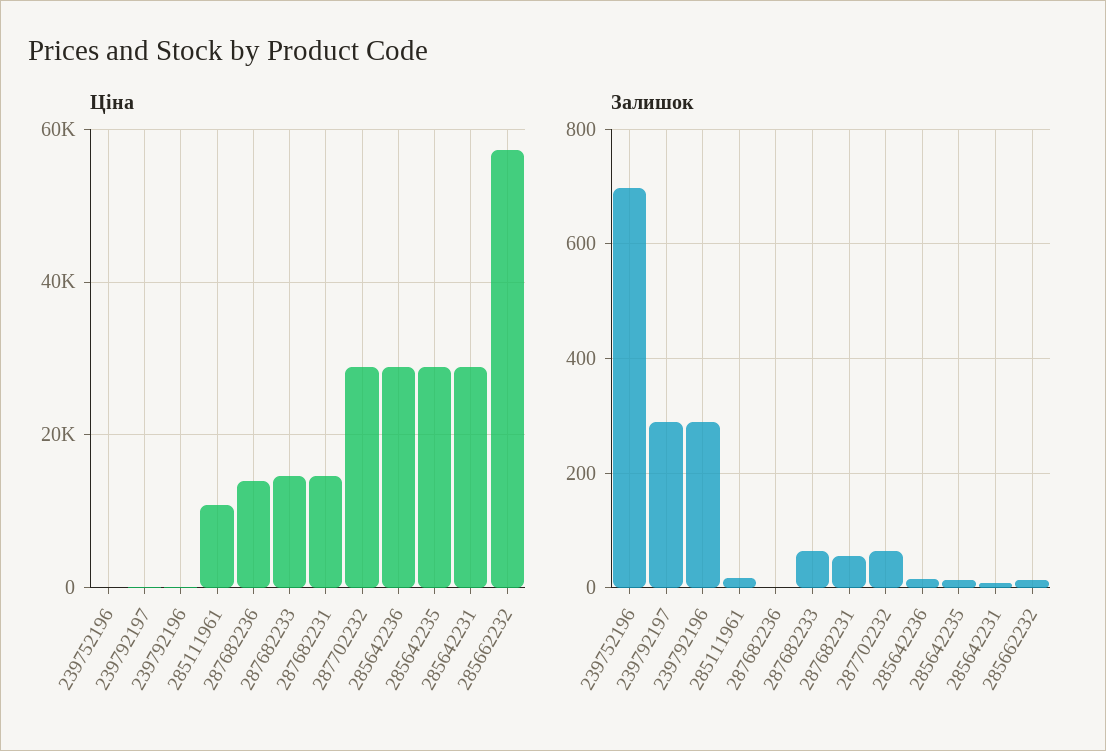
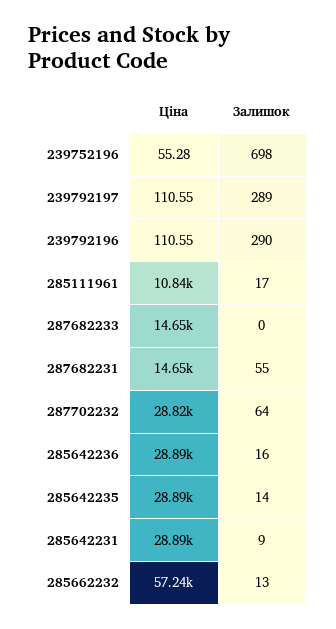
  {
    "Ціна": {
      "239752196": 55.28,
      "239792197": 110.55,
      "239792196": 110.55,
      "285111961": 10840,
-     "287682236": 14000,
      "287682233": 14650,
      "287682231": 14650,
      "287702232": 28820,
      "285642236": 28890,
      "285642235": 28890,
      "285642231": 28890,
      "285662232": 57240
    },
    "Залишок": {
      "239752196": 698,
      "239792197": 289,
      "239792196": 290,
      "285111961": 17,
-     "287682236": 0,
-     "287682233": 60,
+     "287682233": 0,
      "287682231": 55,
      "287702232": 64,
      "285642236": 16,
      "285642235": 14,
      "285642231": 9,
      "285662232": 13
    }
  }

